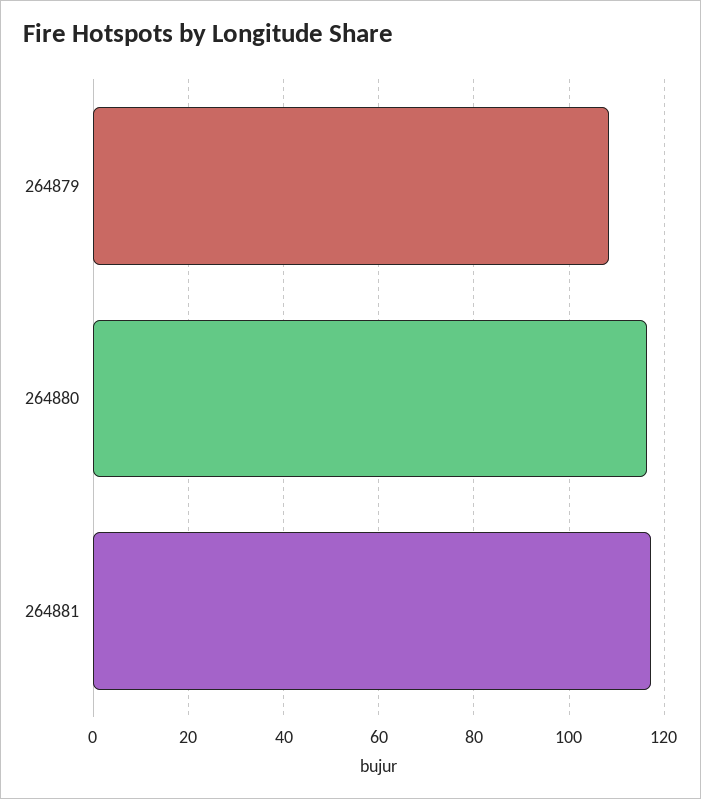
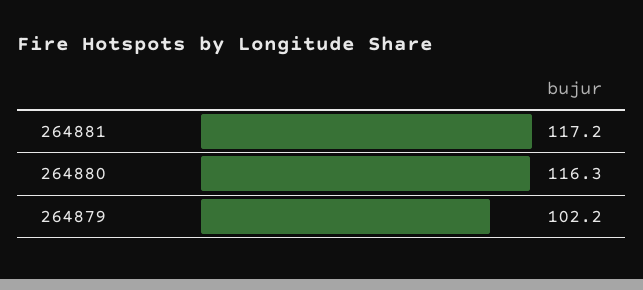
  {
-   "264879": 108,
+   "264879": 102.2,
    "264880": 116.3,
    "264881": 117.2
  }

